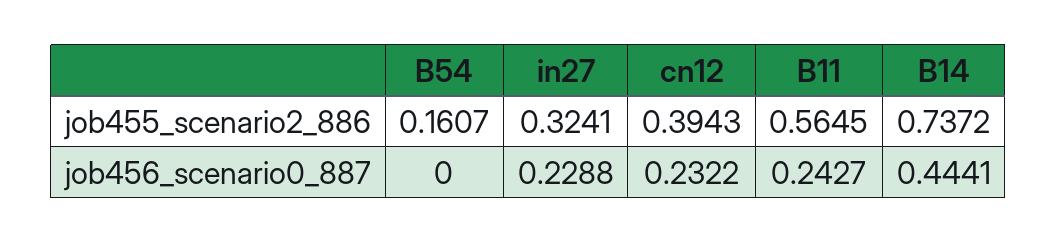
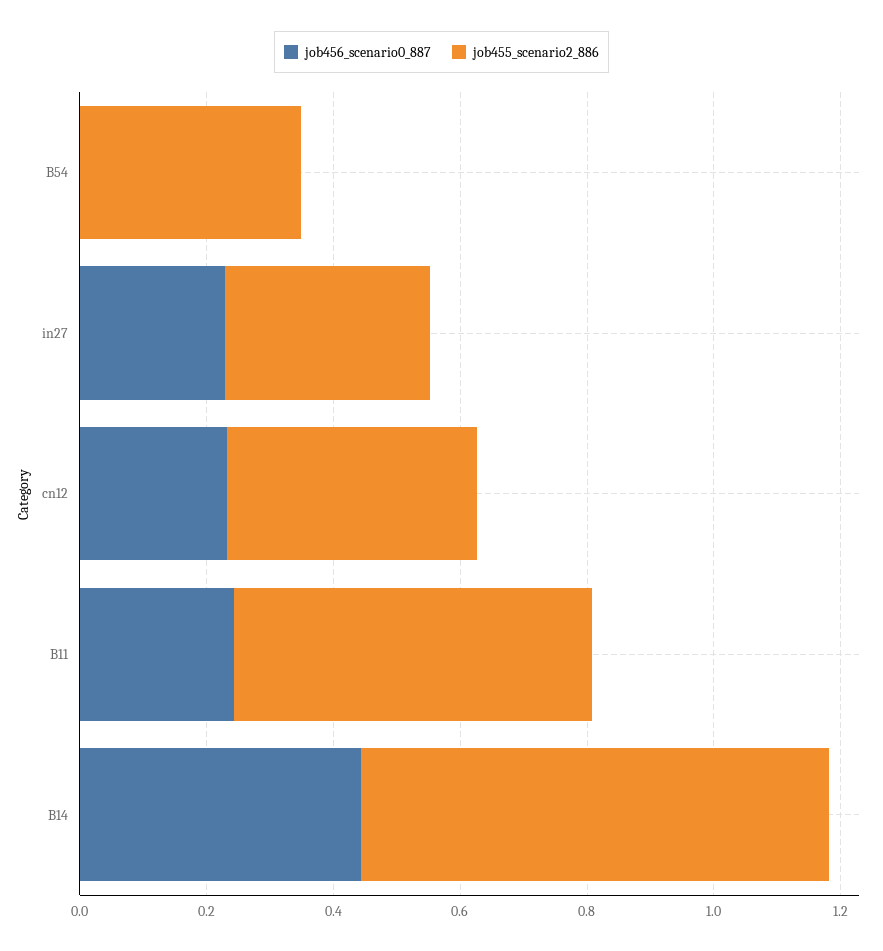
  {
    "job455_scenario2_886": {
-     "B54": 0.1607,
+     "B54": 0.35,
      "in27": 0.3241,
      "cn12": 0.3943,
      "B11": 0.5645,
      "B14": 0.7372
    },
    "job456_scenario0_887": {
      "B54": 0,
      "in27": 0.2288,
      "cn12": 0.2322,
      "B11": 0.2427,
      "B14": 0.4441
    }
  }

